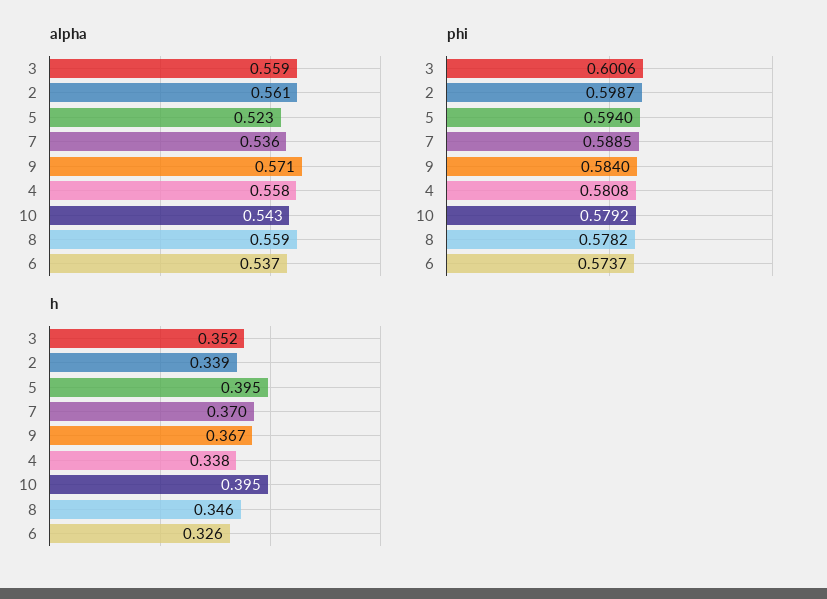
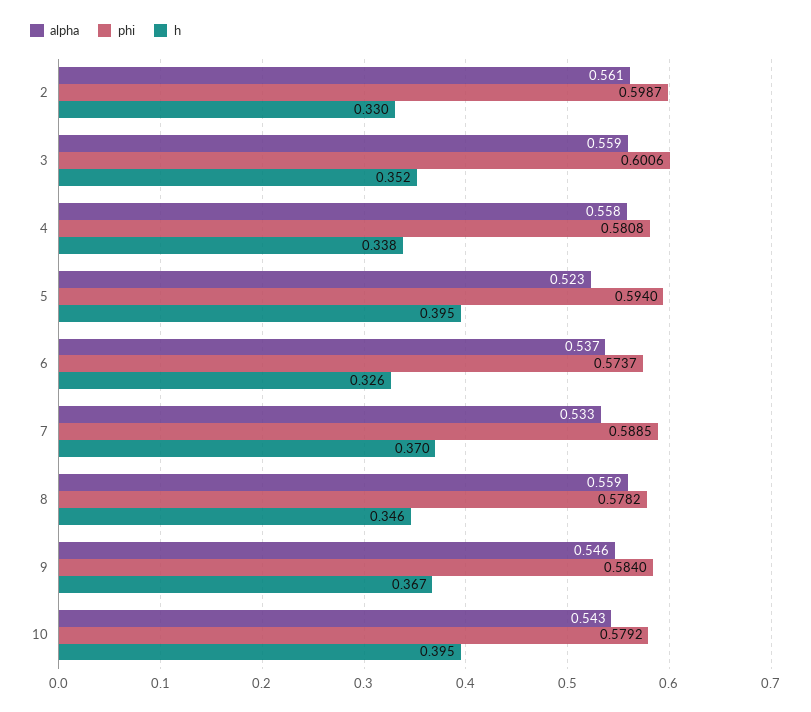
  {
    "alpha": {
      "3": 0.559,
      "2": 0.561,
      "5": 0.523,
-     "7": 0.536,
+     "7": 0.533,
-     "9": 0.571,
+     "9": 0.546,
      "4": 0.558,
      "10": 0.543,
      "8": 0.559,
      "6": 0.537
    },
    "phi": {
      "3": 0.6006,
      "2": 0.5987,
      "5": 0.594,
      "7": 0.5885,
      "9": 0.584,
      "4": 0.5808,
      "10": 0.5792,
      "8": 0.5782,
      "6": 0.5737
    },
    "h": {
      "3": 0.352,
-     "2": 0.339,
+     "2": 0.33,
      "5": 0.395,
      "7": 0.37,
      "9": 0.367,
      "4": 0.338,
      "10": 0.395,
      "8": 0.346,
      "6": 0.326
    }
  }

